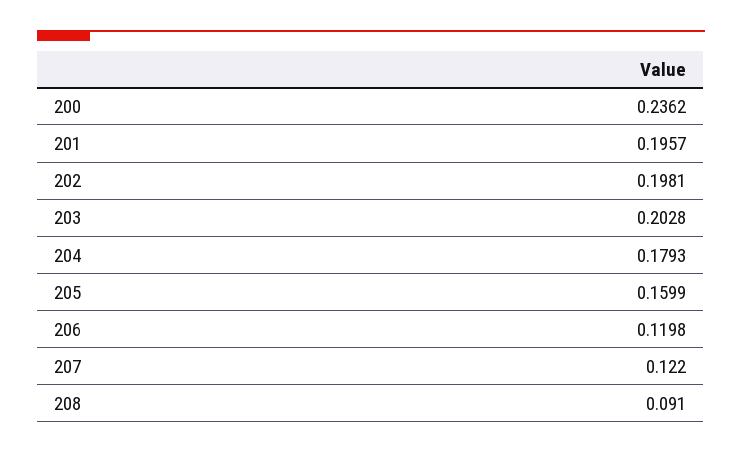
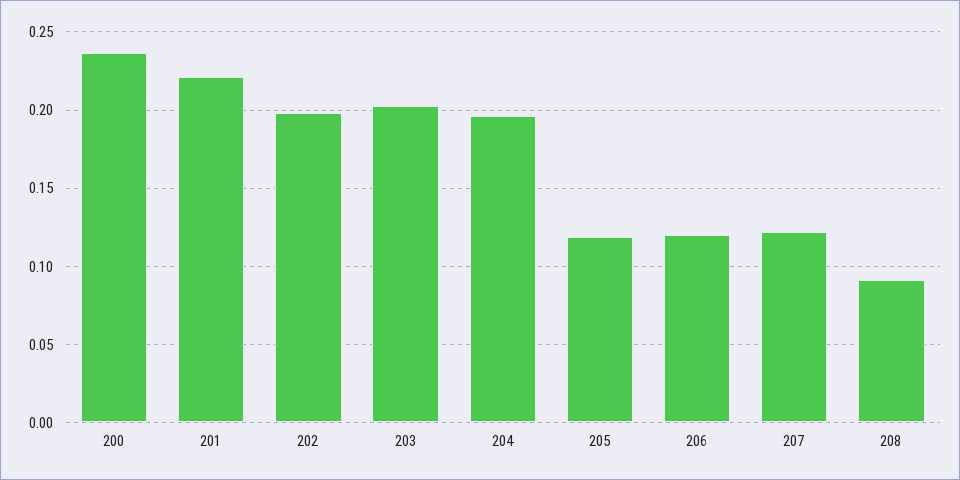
  {
    "200": 0.2362,
-   "201": 0.1957,
+   "201": 0.22,
    "202": 0.1981,
    "203": 0.2028,
-   "204": 0.1793,
+   "204": 0.195,
-   "205": 0.1599,
+   "205": 0.12,
    "206": 0.1198,
    "207": 0.122,
    "208": 0.091
  }

